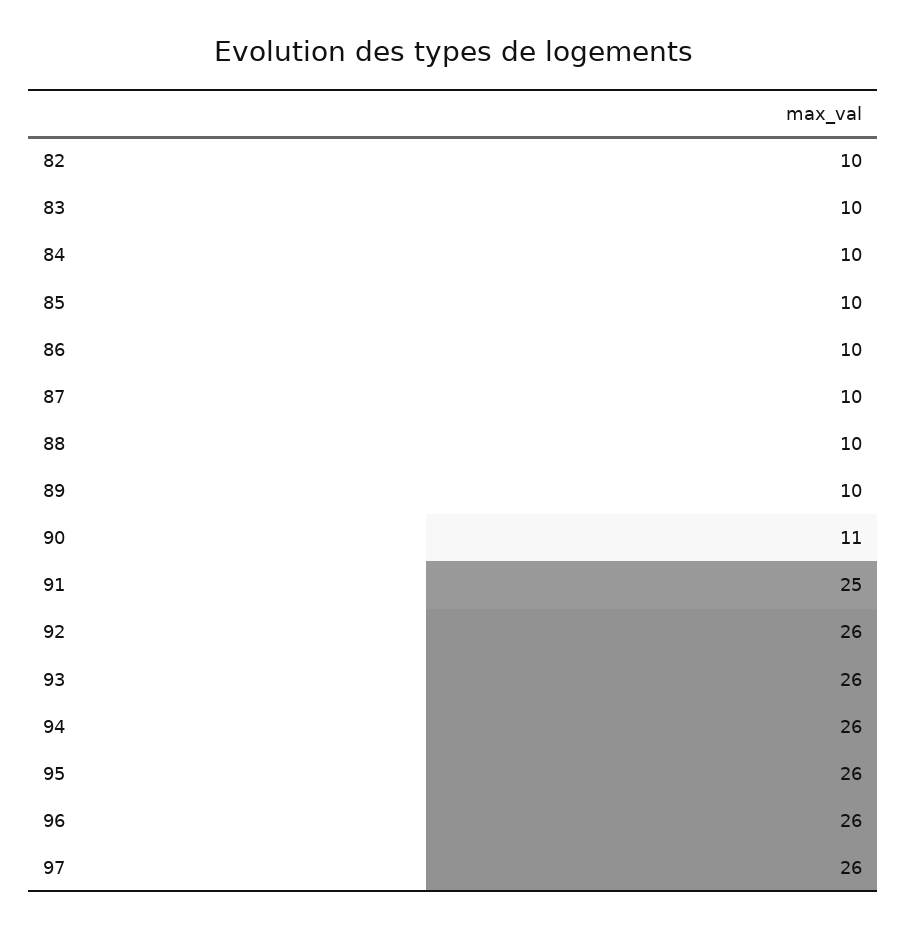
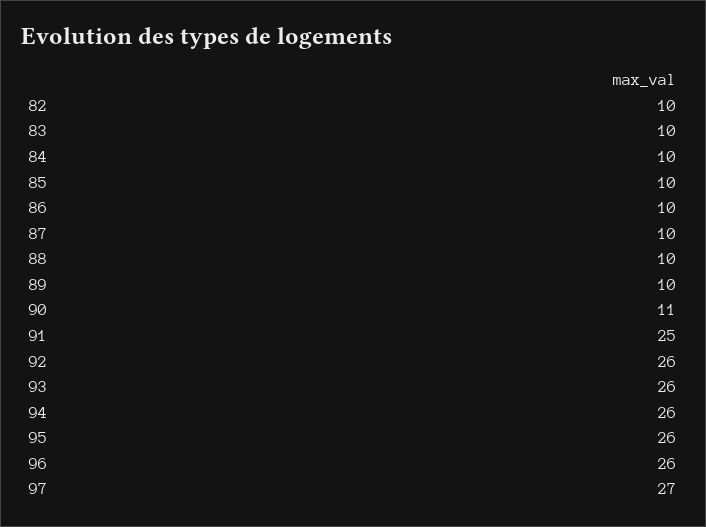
  {
    "82": 10,
    "83": 10,
    "84": 10,
    "85": 10,
    "86": 10,
    "87": 10,
    "88": 10,
    "89": 10,
    "90": 11,
    "91": 25,
    "92": 26,
    "93": 26,
    "94": 26,
    "95": 26,
    "96": 26,
-   "97": 26
+   "97": 27
  }

